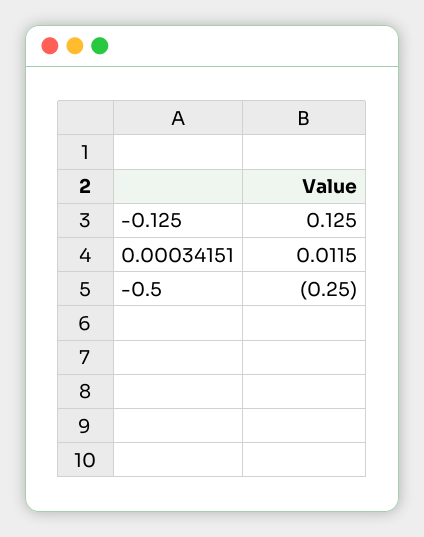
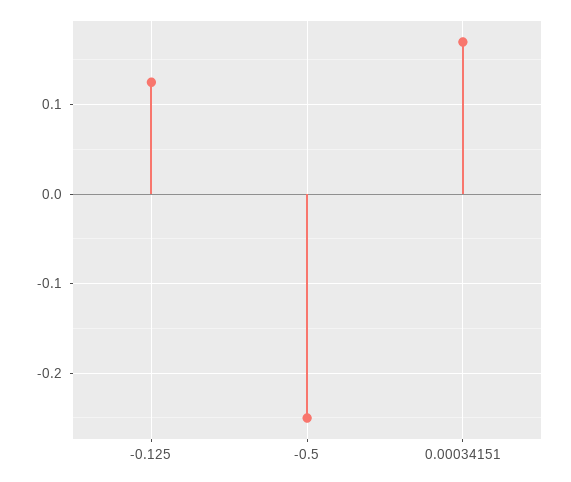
  {
    "-0.125": 0.125,
-   "0.00034151": 0.0115,
+   "0.00034151": 0.17,
    "-0.5": -0.25
  }

